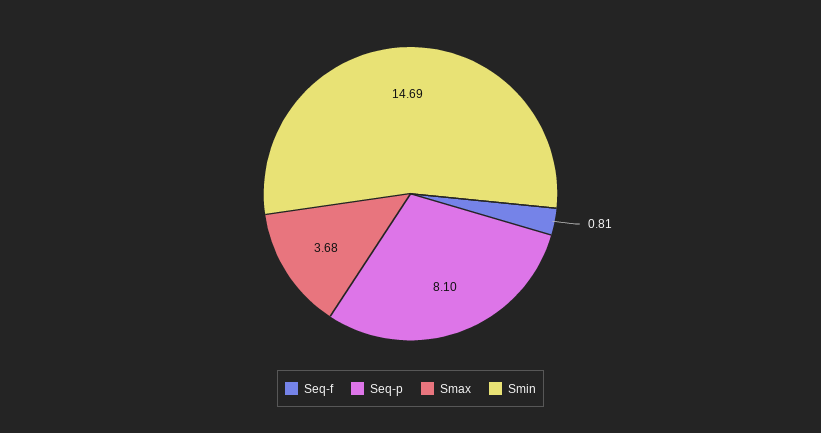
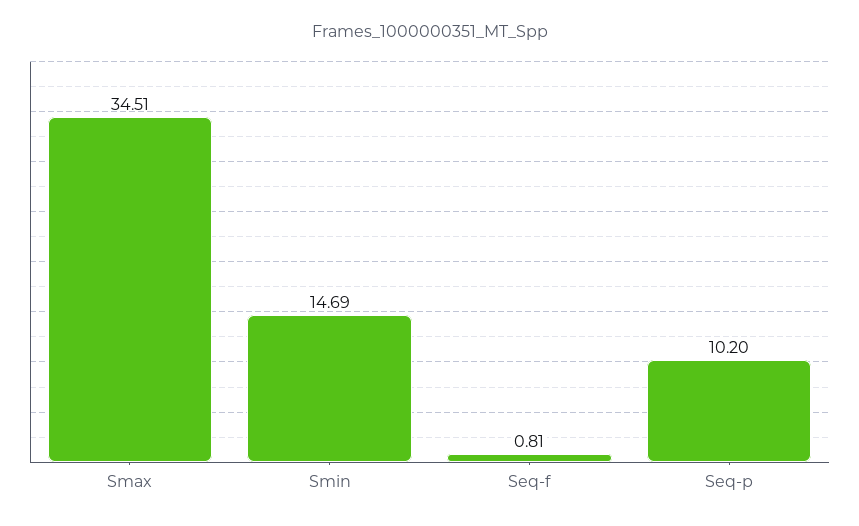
  {
    "Seq-f": 0.81,
-   "Seq-p": 8.1,
+   "Seq-p": 10.2,
-   "Smax": 3.68,
+   "Smax": 34.51,
    "Smin": 14.69
  }

